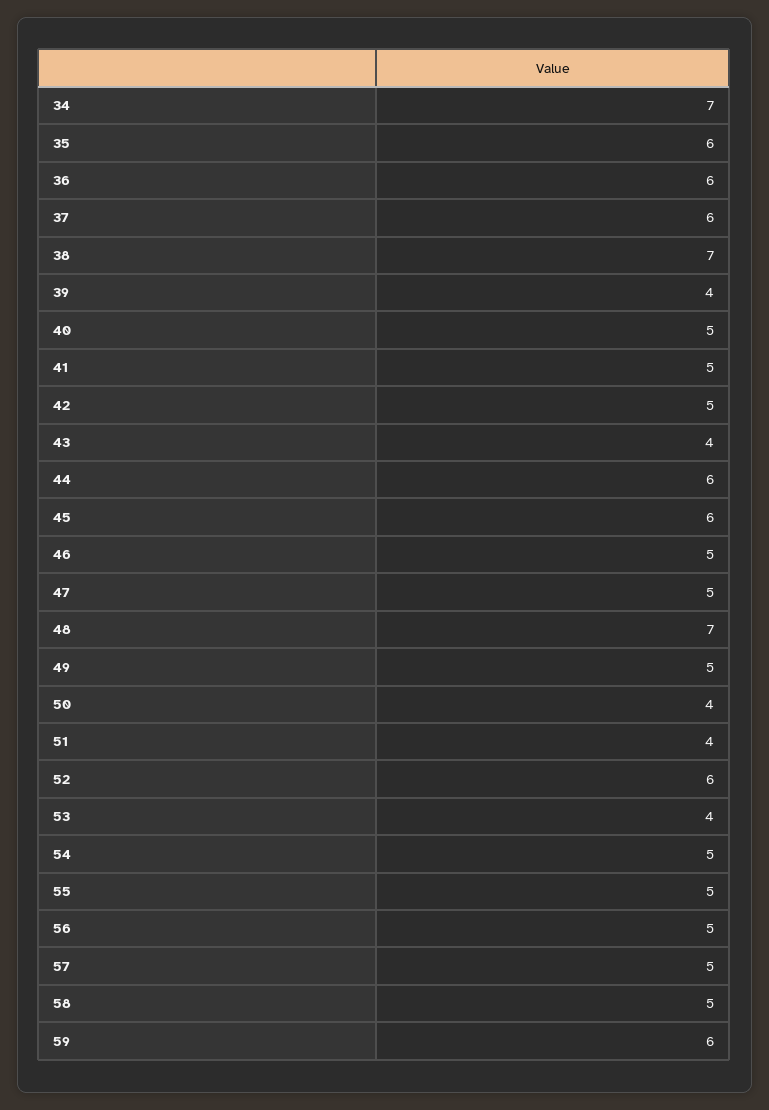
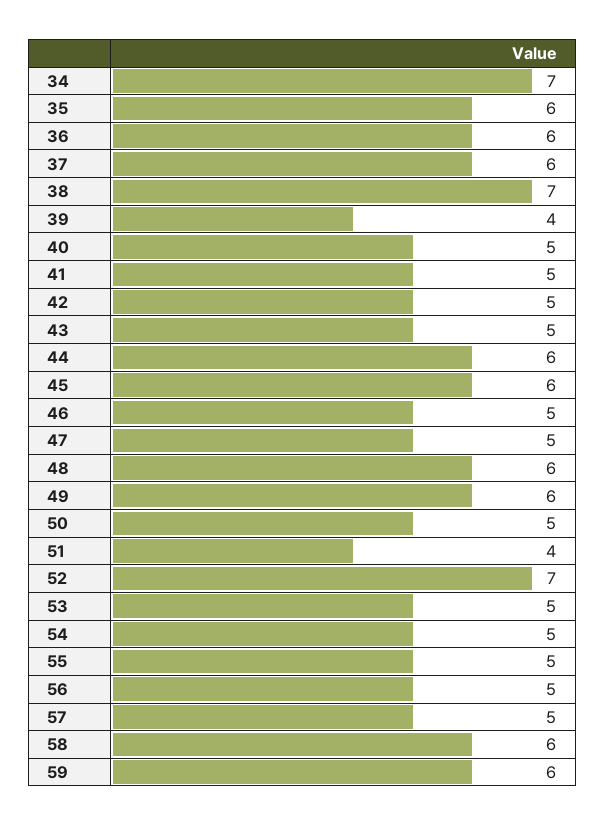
  {
    "34": 7,
    "35": 6,
    "36": 6,
    "37": 6,
    "38": 7,
    "39": 4,
    "40": 5,
    "41": 5,
    "42": 5,
-   "43": 4,
+   "43": 5,
    "44": 6,
    "45": 6,
    "46": 5,
    "47": 5,
-   "48": 7,
+   "48": 6,
-   "49": 5,
+   "49": 6,
-   "50": 4,
+   "50": 5,
    "51": 4,
-   "52": 6,
+   "52": 7,
-   "53": 4,
+   "53": 5,
    "54": 5,
    "55": 5,
    "56": 5,
    "57": 5,
-   "58": 5,
+   "58": 6,
    "59": 6
  }

